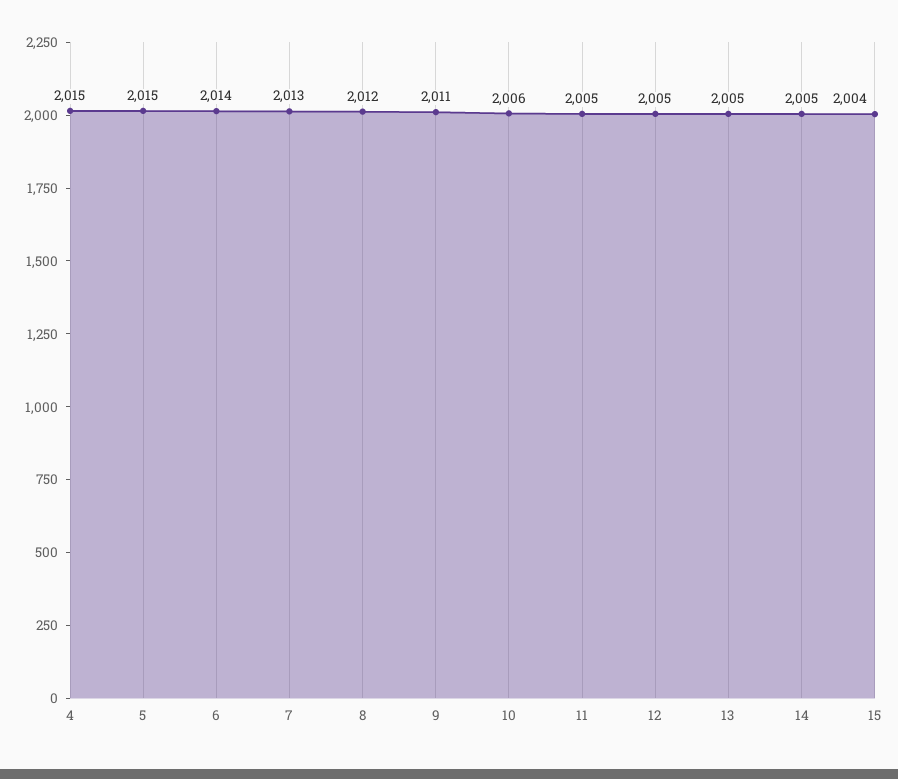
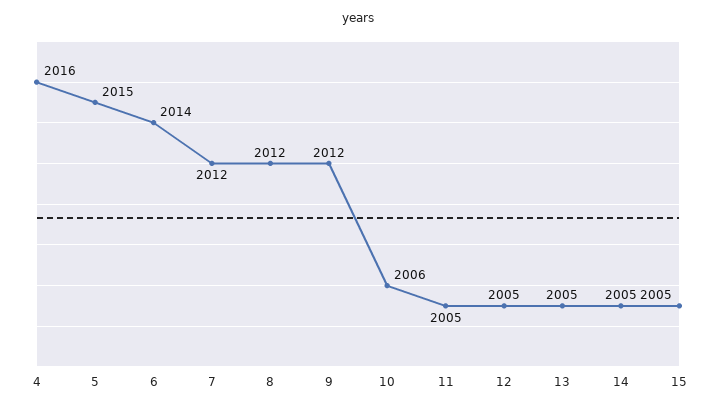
  {
-   "4": 2015,
+   "4": 2016,
    "5": 2015,
    "6": 2014,
-   "7": 2013,
+   "7": 2012,
    "8": 2012,
-   "9": 2011,
+   "9": 2012,
    "10": 2006,
    "11": 2005,
    "12": 2005,
    "13": 2005,
    "14": 2005,
-   "15": 2004
+   "15": 2005
  }

